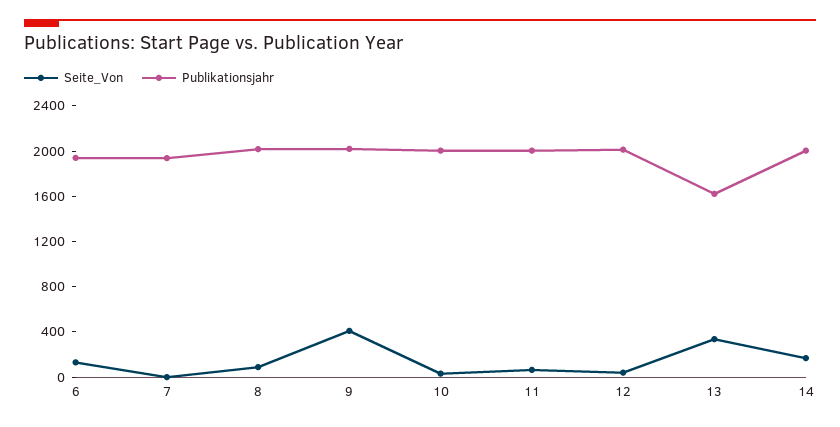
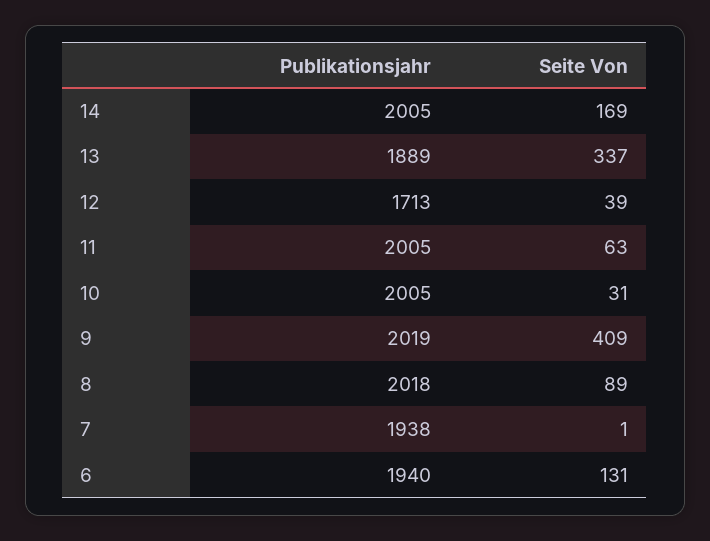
  {
    "Seite_Von": {
      "6": 131,
      "7": 1,
      "8": 89,
      "9": 409,
      "10": 31,
      "11": 63,
      "12": 39,
      "13": 337,
      "14": 169
    },
    "Publikationsjahr": {
      "6": 1940,
      "7": 1938,
      "8": 2018,
      "9": 2019,
      "10": 2005,
      "11": 2005,
-     "12": 2000,
+     "12": 1713,
-     "13": 1600,
+     "13": 1889,
      "14": 2005
    }
  }

